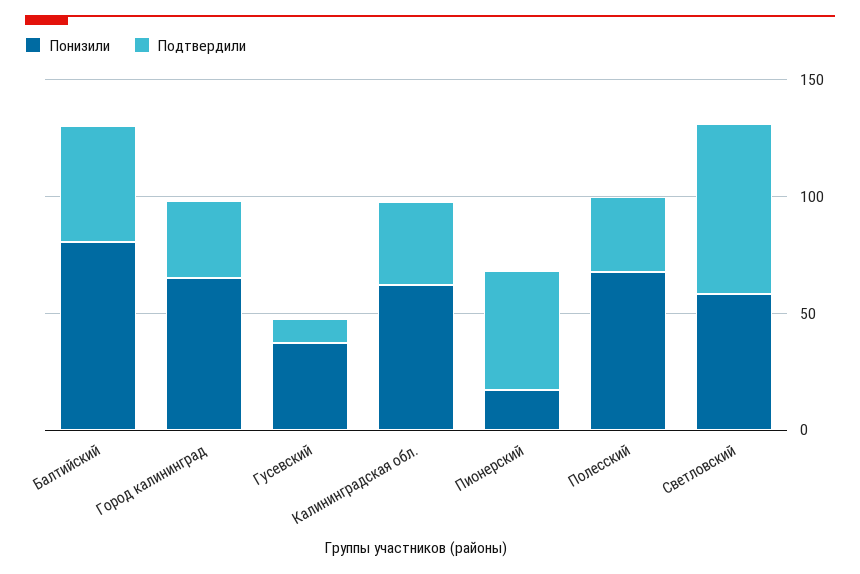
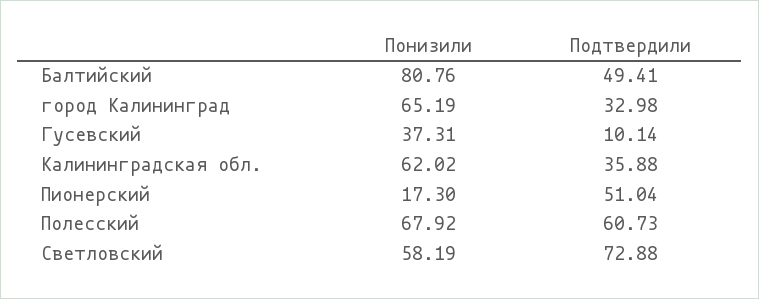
  {
    "Понизили": {
      "Балтийский": 80.76,
      "Город калининград": 65.19,
      "Гусевский": 37.31,
      "Калининградская обл.": 62.02,
      "Пионерский": 17.3,
      "Полесский": 67.92,
      "Светловский": 58.19
    },
    "Подтвердили": {
      "Балтийский": 49.41,
      "Город калининград": 32.98,
      "Гусевский": 10.14,
      "Калининградская обл.": 35.88,
      "Пионерский": 51.04,
-     "Полесский": 30,
+     "Полесский": 60.73,
      "Светловский": 72.88
    }
  }

